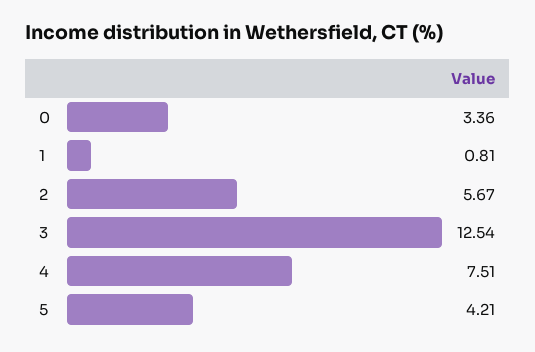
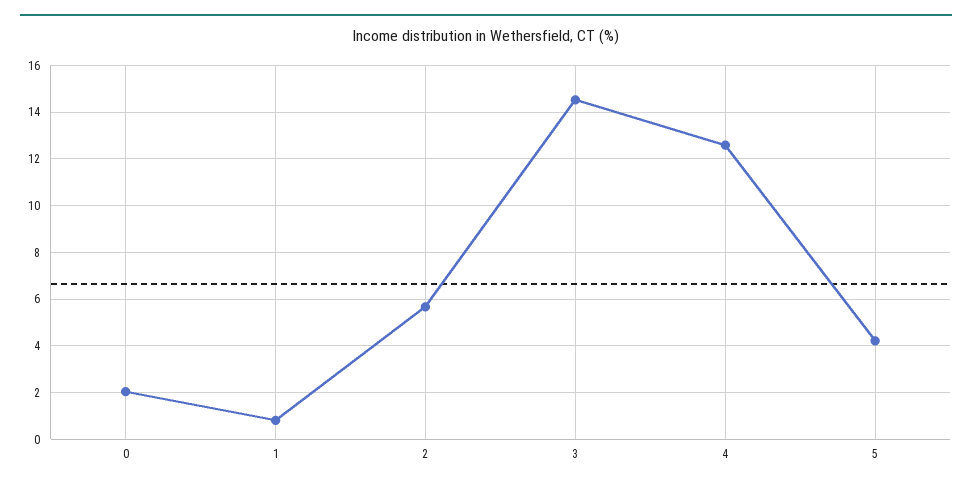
  {
-   "0": 3.36,
+   "0": 2,
    "1": 0.81,
    "2": 5.67,
-   "3": 12.54,
+   "3": 14.5,
-   "4": 7.51,
+   "4": 12.5,
    "5": 4.21
  }

